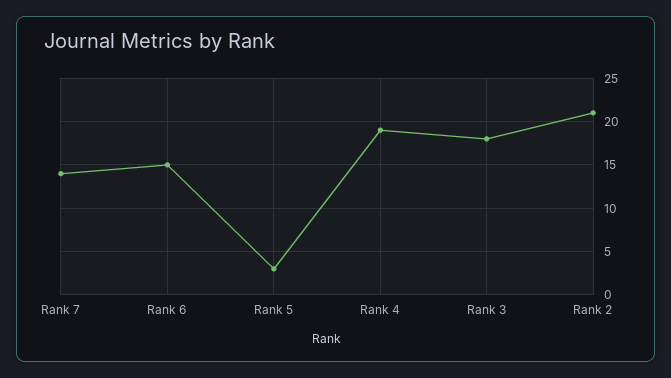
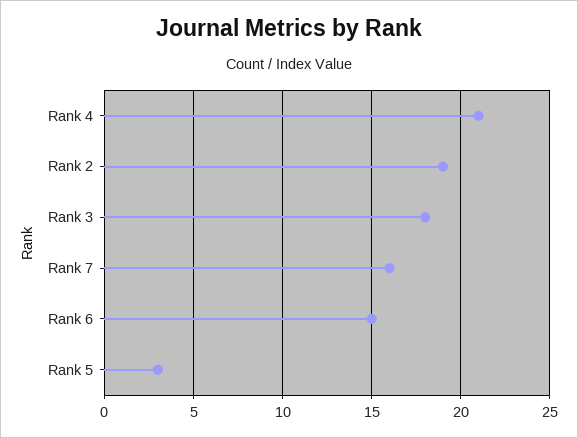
  {
-   "Rank 7": 14,
+   "Rank 7": 16,
    "Rank 6": 15,
    "Rank 5": 3,
-   "Rank 4": 19,
+   "Rank 4": 21,
    "Rank 3": 18,
-   "Rank 2": 21
+   "Rank 2": 19
  }

